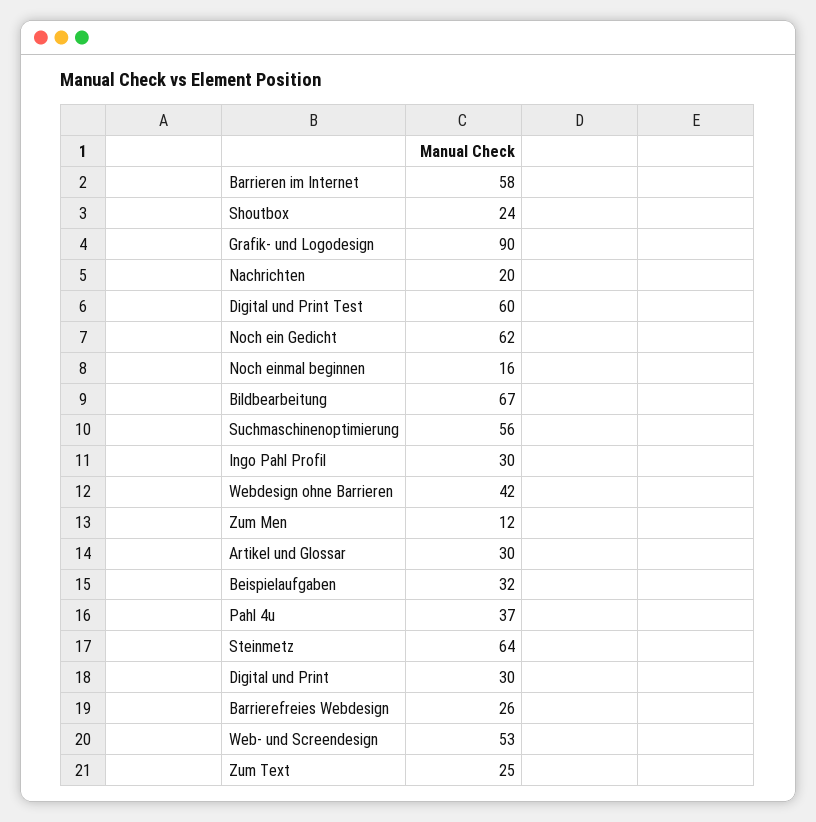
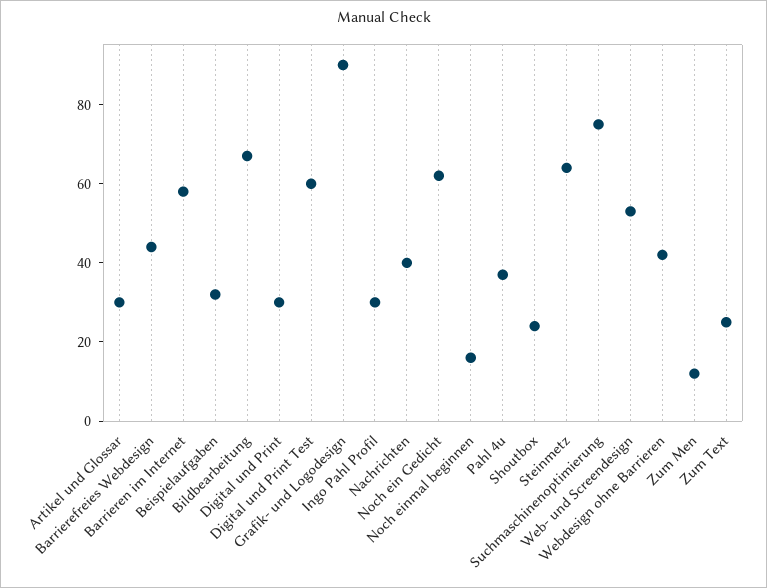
  {
    "Barrieren im Internet": 58,
    "Shoutbox": 24,
    "Grafik- und Logodesign": 90,
-   "Nachrichten": 20,
+   "Nachrichten": 40,
    "Digital und Print Test": 60,
    "Noch ein Gedicht": 62,
    "Noch einmal beginnen": 16,
    "Bildbearbeitung": 67,
-   "Suchmaschinenoptimierung": 56,
+   "Suchmaschinenoptimierung": 75,
    "Ingo Pahl Profil": 30,
    "Webdesign ohne Barrieren": 42,
    "Zum Men": 12,
    "Artikel und Glossar": 30,
    "Beispielaufgaben": 32,
    "Pahl 4u": 37,
    "Steinmetz": 64,
    "Digital und Print": 30,
-   "Barrierefreies Webdesign": 26,
+   "Barrierefreies Webdesign": 45,
    "Web- und Screendesign": 53,
    "Zum Text": 25
  }

